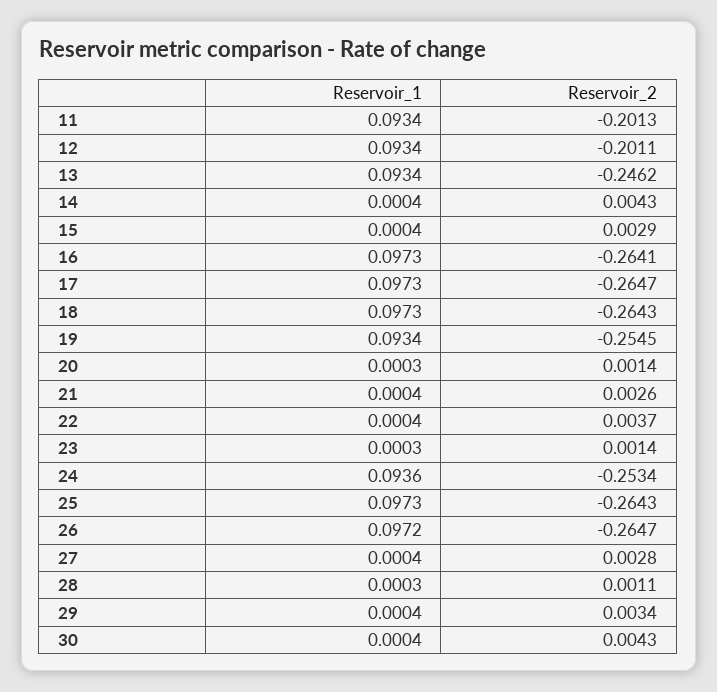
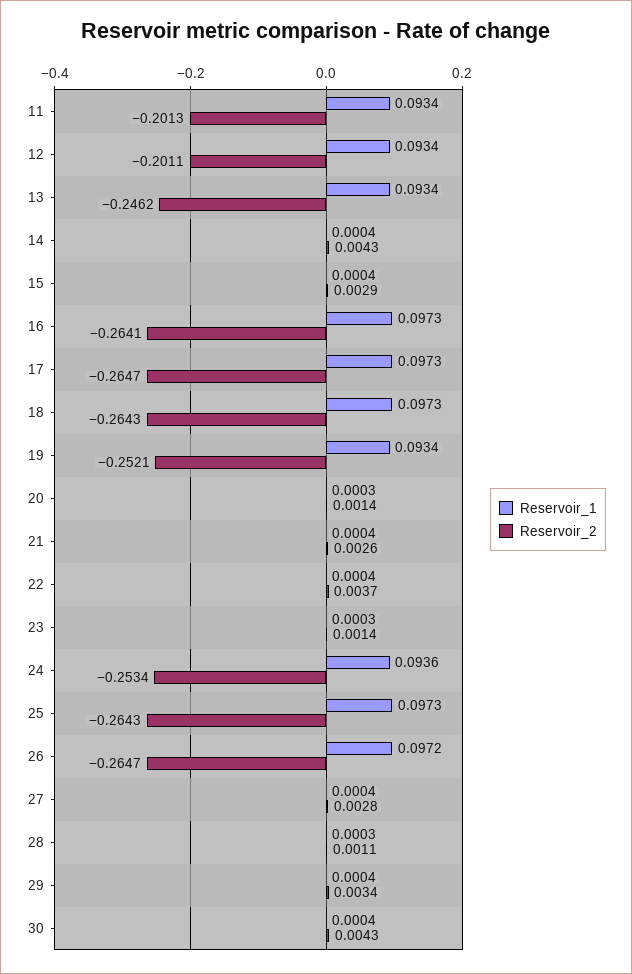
  {
    "Reservoir_1": {
      "11": 0.0934,
      "12": 0.0934,
      "13": 0.0934,
      "14": 0.0004,
      "15": 0.0004,
      "16": 0.0973,
      "17": 0.0973,
      "18": 0.0973,
      "19": 0.0934,
      "20": 0.0003,
      "21": 0.0004,
      "22": 0.0004,
      "23": 0.0003,
      "24": 0.0936,
      "25": 0.0973,
      "26": 0.0972,
      "27": 0.0004,
      "28": 0.0003,
      "29": 0.0004,
      "30": 0.0004
    },
    "Reservoir_2": {
      "11": -0.2013,
      "12": -0.2011,
      "13": -0.2462,
      "14": 0.0043,
      "15": 0.0029,
      "16": -0.2641,
      "17": -0.2647,
      "18": -0.2643,
-     "19": -0.2545,
+     "19": -0.2521,
      "20": 0.0014,
      "21": 0.0026,
      "22": 0.0037,
      "23": 0.0014,
      "24": -0.2534,
      "25": -0.2643,
      "26": -0.2647,
      "27": 0.0028,
      "28": 0.0011,
      "29": 0.0034,
      "30": 0.0043
    }
  }

